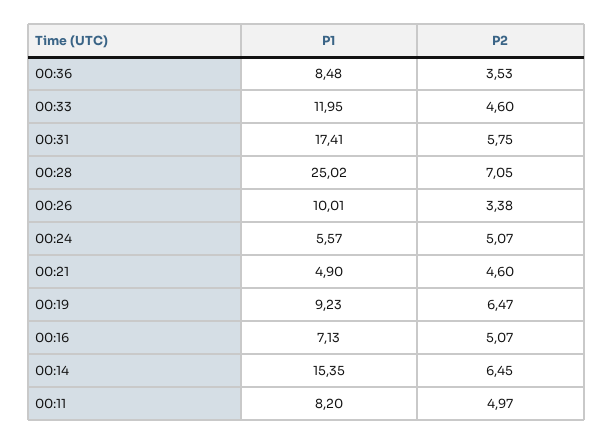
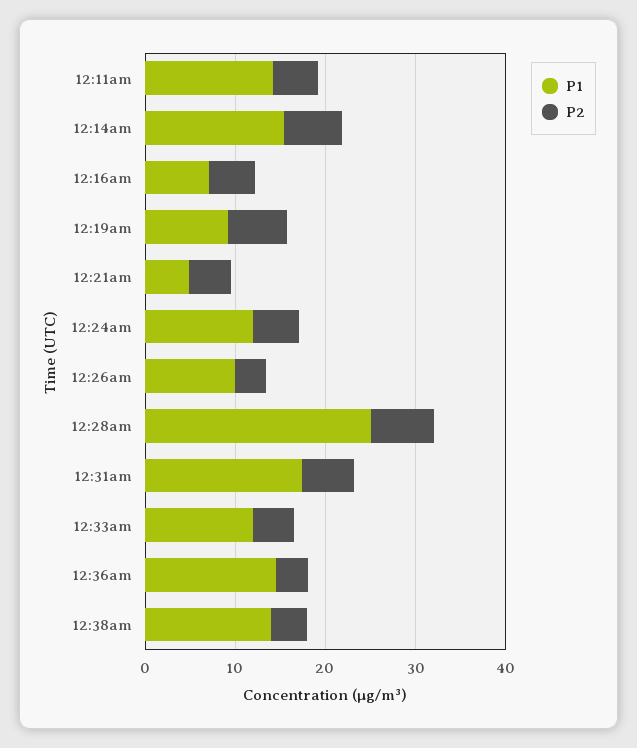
  {
    "P1": {
-     "00:36": 8.48,
+     "00:36": 14,
      "00:33": 11.95,
      "00:31": 17.41,
      "00:28": 25.02,
      "00:26": 10.01,
-     "00:24": 5.57,
+     "00:24": 12,
      "00:21": 4.9,
      "00:19": 9.23,
      "00:16": 7.13,
      "00:14": 15.35,
-     "00:11": 8.2
+     "00:11": 14,
+     "12:38am": 14
    },
    "P2": {
      "00:36": 3.53,
      "00:33": 4.6,
      "00:31": 5.75,
      "00:28": 7.05,
      "00:26": 3.38,
      "00:24": 5.07,
      "00:21": 4.6,
      "00:19": 6.47,
      "00:16": 5.07,
      "00:14": 6.45,
-     "00:11": 4.97
+     "00:11": 4.97,
+     "12:38am": 4
    }
  }

